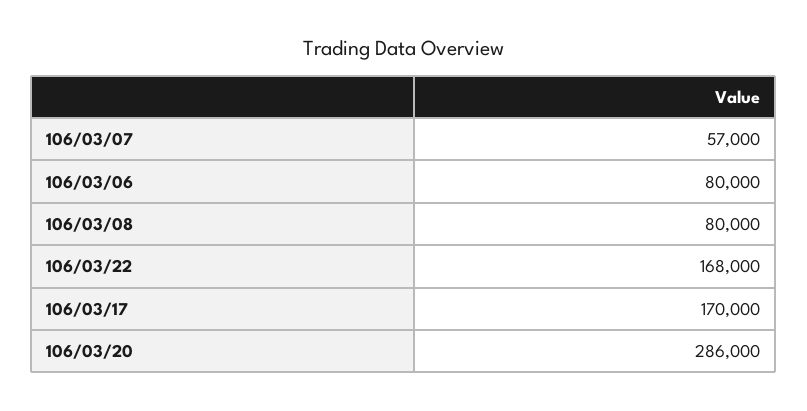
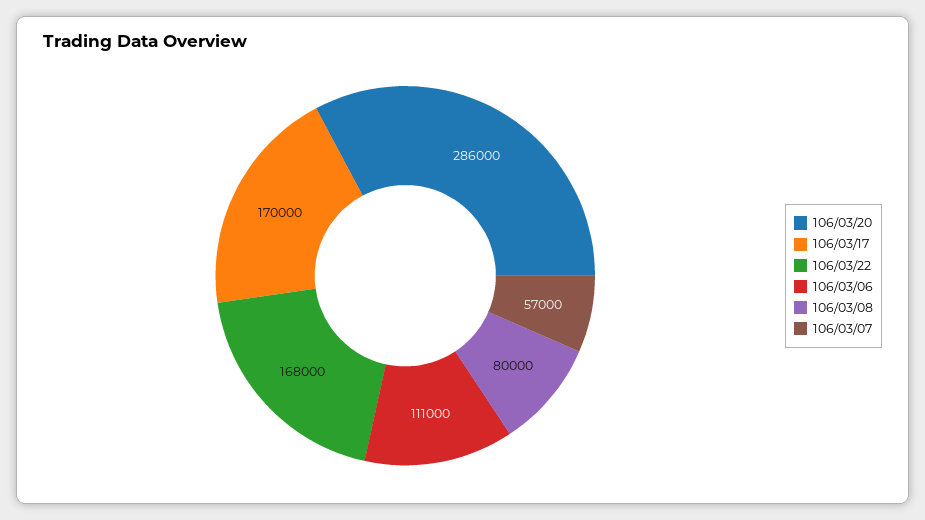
  {
    "106/03/07": 57000,
-   "106/03/06": 80000,
+   "106/03/06": 111000,
    "106/03/08": 80000,
    "106/03/22": 168000,
    "106/03/17": 170000,
    "106/03/20": 286000
  }

